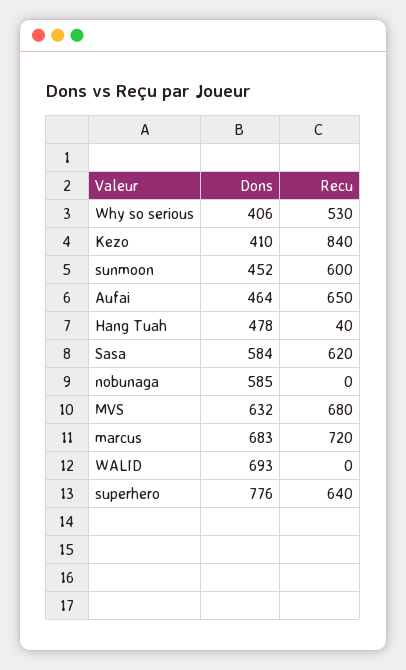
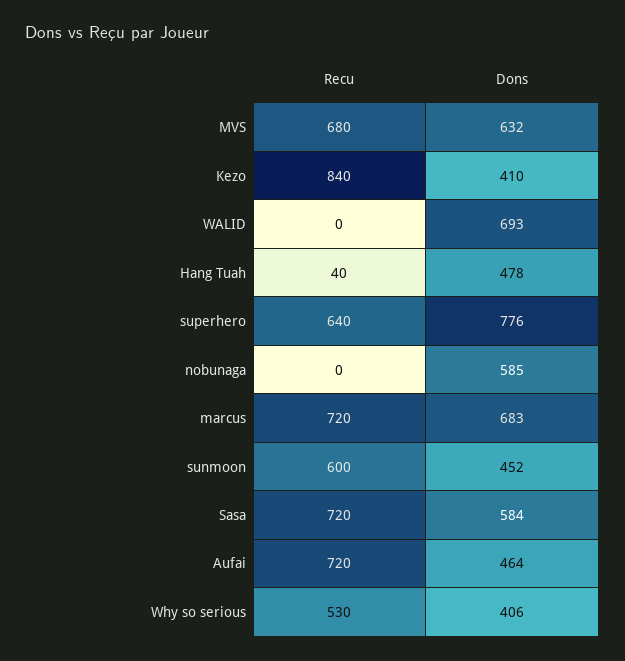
  {
    "Dons": {
      "Why so serious": 406,
      "Kezo": 410,
      "sunmoon": 452,
      "Aufai": 464,
      "Hang Tuah": 478,
      "Sasa": 584,
      "nobunaga": 585,
      "MVS": 632,
      "marcus": 683,
      "WALID": 693,
      "superhero": 776
    },
    "Recu": {
      "Why so serious": 530,
      "Kezo": 840,
      "sunmoon": 600,
-     "Aufai": 650,
+     "Aufai": 720,
      "Hang Tuah": 40,
-     "Sasa": 620,
+     "Sasa": 720,
      "nobunaga": 0,
      "MVS": 680,
      "marcus": 720,
      "WALID": 0,
      "superhero": 640
    }
  }

